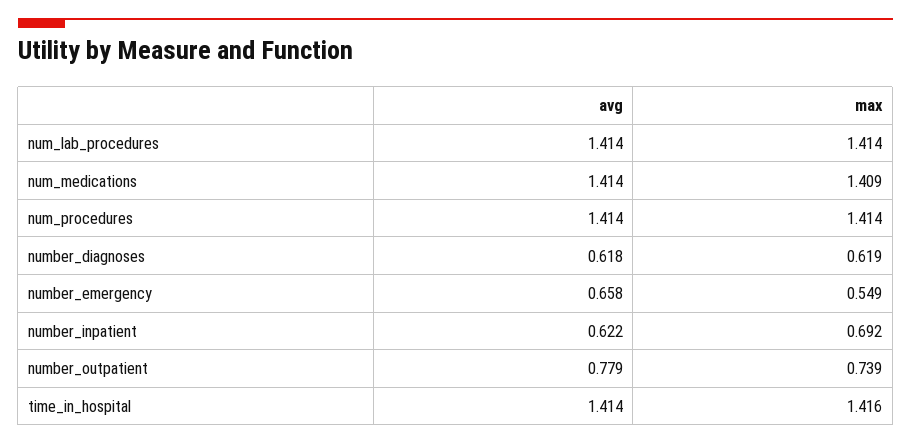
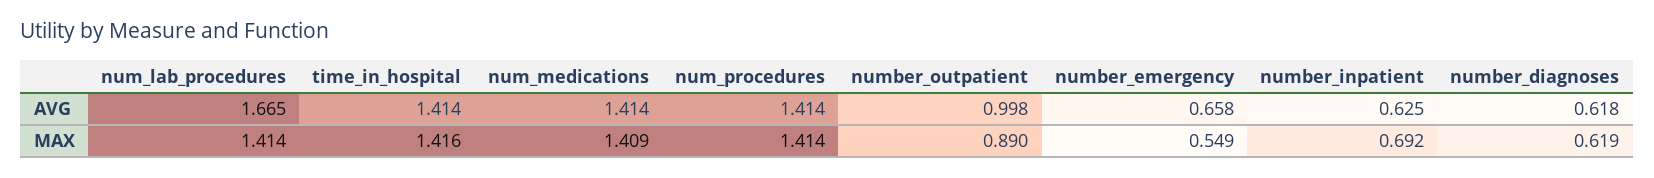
  {
    "avg": {
-     "num_lab_procedures": 1.414,
+     "num_lab_procedures": 1.665,
      "num_medications": 1.414,
      "num_procedures": 1.414,
      "number_diagnoses": 0.618,
      "number_emergency": 0.658,
-     "number_inpatient": 0.622,
+     "number_inpatient": 0.625,
-     "number_outpatient": 0.779,
+     "number_outpatient": 0.998,
      "time_in_hospital": 1.414
    },
    "max": {
      "num_lab_procedures": 1.414,
      "num_medications": 1.409,
      "num_procedures": 1.414,
      "number_diagnoses": 0.619,
      "number_emergency": 0.549,
      "number_inpatient": 0.692,
-     "number_outpatient": 0.739,
+     "number_outpatient": 0.89,
      "time_in_hospital": 1.416
    }
  }

